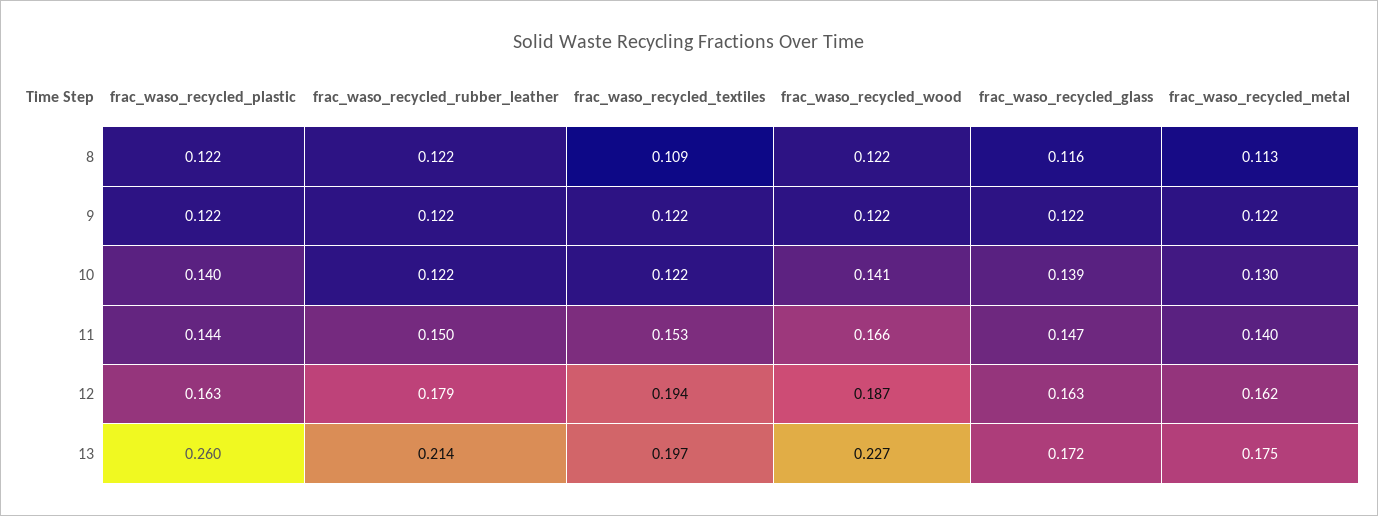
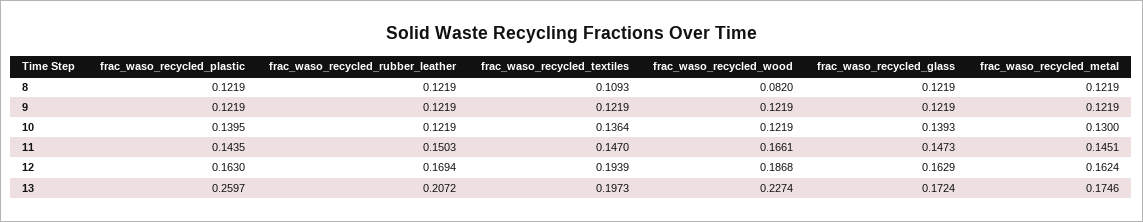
  {
    "frac_waso_recycled_plastic": {
      "8": 0.1219,
      "9": 0.1219,
      "10": 0.1395,
      "11": 0.1435,
      "12": 0.163,
      "13": 0.2597
    },
    "frac_waso_recycled_rubber_leather": {
      "8": 0.1219,
      "9": 0.1219,
      "10": 0.1219,
      "11": 0.1503,
-     "12": 0.179,
+     "12": 0.1694,
-     "13": 0.214
+     "13": 0.2072
    },
    "frac_waso_recycled_textiles": {
      "8": 0.1093,
      "9": 0.1219,
-     "10": 0.122,
+     "10": 0.1364,
-     "11": 0.153,
+     "11": 0.147,
      "12": 0.1939,
      "13": 0.1973
    },
    "frac_waso_recycled_wood": {
-     "8": 0.122,
+     "8": 0.082,
      "9": 0.1219,
-     "10": 0.141,
+     "10": 0.1219,
      "11": 0.1661,
      "12": 0.1868,
      "13": 0.2274
    },
    "frac_waso_recycled_glass": {
-     "8": 0.116,
+     "8": 0.1219,
      "9": 0.1219,
      "10": 0.1393,
      "11": 0.1473,
      "12": 0.1629,
      "13": 0.1724
    },
    "frac_waso_recycled_metal": {
-     "8": 0.113,
+     "8": 0.1219,
      "9": 0.1219,
      "10": 0.13,
-     "11": 0.14,
+     "11": 0.1451,
      "12": 0.1624,
      "13": 0.1746
    }
  }

